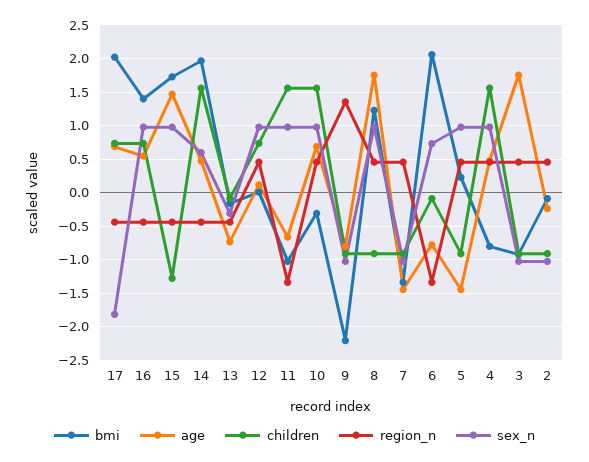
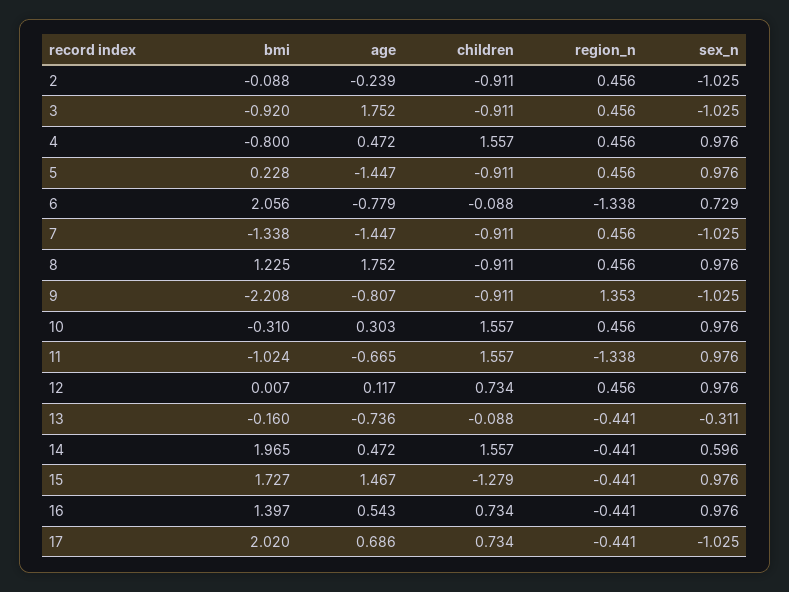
  {
    "bmi": {
      "17": 2.02,
      "16": 1.397,
      "15": 1.727,
      "14": 1.965,
      "13": -0.16,
      "12": 0.007,
      "11": -1.024,
      "10": -0.31,
      "9": -2.208,
      "8": 1.225,
      "7": -1.338,
      "6": 2.056,
      "5": 0.228,
      "4": -0.8,
      "3": -0.92,
      "2": -0.088
    },
    "age": {
      "17": 0.686,
      "16": 0.543,
      "15": 1.467,
      "14": 0.472,
      "13": -0.736,
      "12": 0.117,
      "11": -0.665,
-     "10": 0.7,
+     "10": 0.303,
      "9": -0.807,
      "8": 1.752,
      "7": -1.447,
      "6": -0.779,
      "5": -1.447,
      "4": 0.472,
      "3": 1.752,
      "2": -0.239
    },
    "children": {
      "17": 0.734,
      "16": 0.734,
      "15": -1.279,
      "14": 1.557,
      "13": -0.088,
      "12": 0.734,
      "11": 1.557,
      "10": 1.557,
      "9": -0.911,
      "8": -0.911,
      "7": -0.911,
      "6": -0.088,
      "5": -0.911,
      "4": 1.557,
      "3": -0.911,
      "2": -0.911
    },
    "region_n": {
      "17": -0.441,
      "16": -0.441,
      "15": -0.441,
      "14": -0.441,
      "13": -0.441,
      "12": 0.456,
      "11": -1.338,
      "10": 0.456,
      "9": 1.353,
      "8": 0.456,
      "7": 0.456,
      "6": -1.338,
      "5": 0.456,
      "4": 0.456,
      "3": 0.456,
      "2": 0.456
    },
    "sex_n": {
-     "17": -1.8,
+     "17": -1.025,
      "16": 0.976,
      "15": 0.976,
      "14": 0.596,
      "13": -0.311,
      "12": 0.976,
      "11": 0.976,
      "10": 0.976,
      "9": -1.025,
      "8": 0.976,
      "7": -1.025,
      "6": 0.729,
      "5": 0.976,
      "4": 0.976,
      "3": -1.025,
      "2": -1.025
    }
  }

